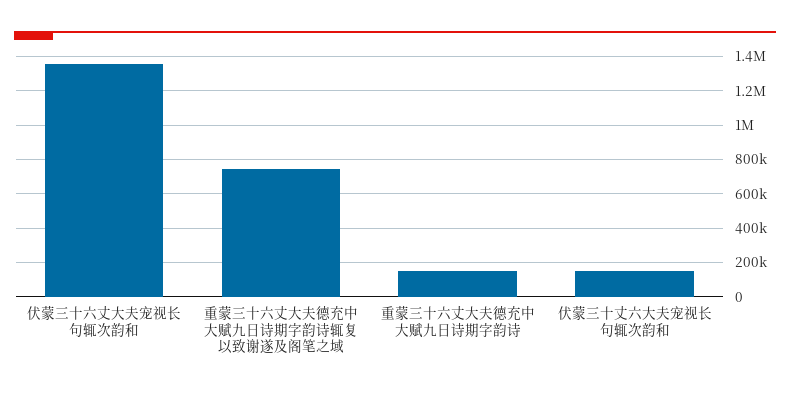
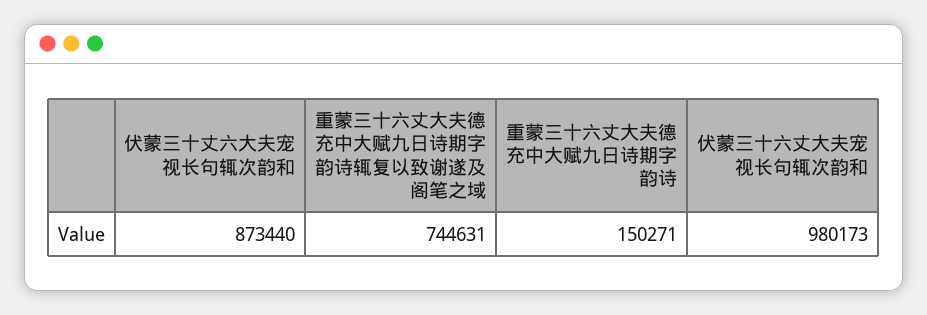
  {
-   "伏蒙三十六丈大夫宠视长句辄次韵和": 1350000,
+   "伏蒙三十六丈大夫宠视长句辄次韵和": 980173,
    "重蒙三十六丈大夫德充中大赋九日诗期字韵诗辄复以致谢遂及阁笔之域": 744631,
    "重蒙三十六丈大夫德充中大赋九日诗期字韵诗": 150271,
-   "伏蒙三十丈六大夫宠视长句辄次韵和": 150000
+   "伏蒙三十丈六大夫宠视长句辄次韵和": 873440
  }

